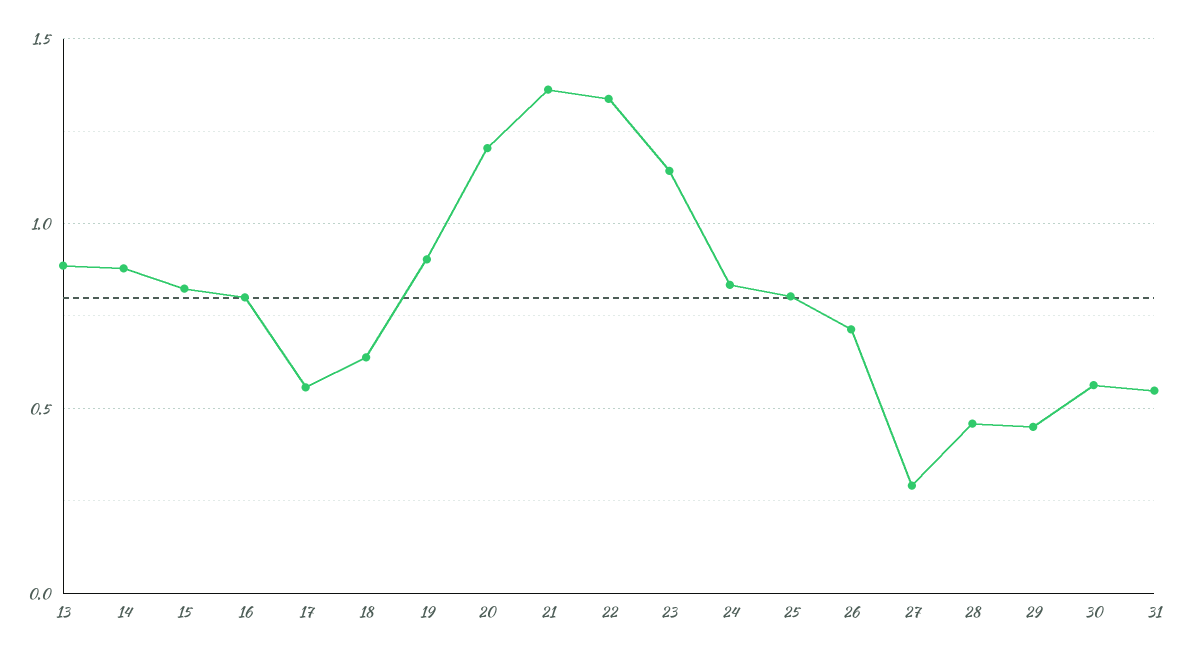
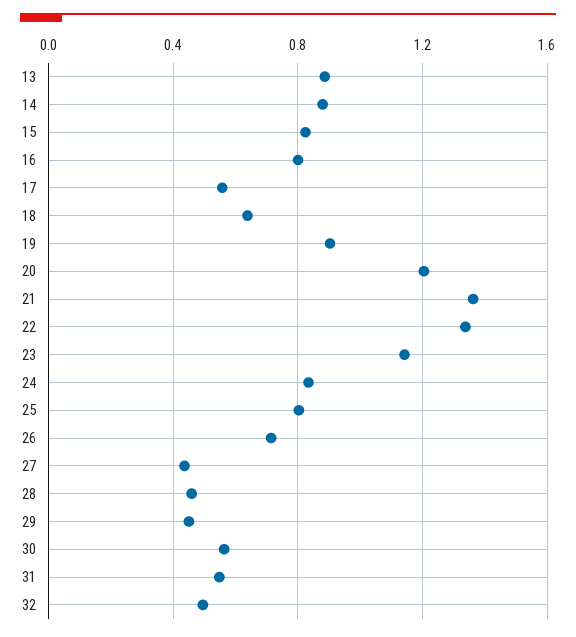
  {
    "13": 0.9,
    "14": 0.9,
    "15": 0.8,
    "16": 0.8,
    "17": 0.55,
    "18": 0.65,
    "19": 0.9,
    "20": 1.2,
    "21": 1.35,
    "22": 1.35,
    "23": 1.15,
    "24": 0.85,
    "25": 0.8,
    "26": 0.7,
-   "27": 0.3,
+   "27": 0.45,
    "28": 0.45,
    "29": 0.45,
    "30": 0.55,
-   "31": 0.55
+   "31": 0.55,
+   "32": 0.5
  }

